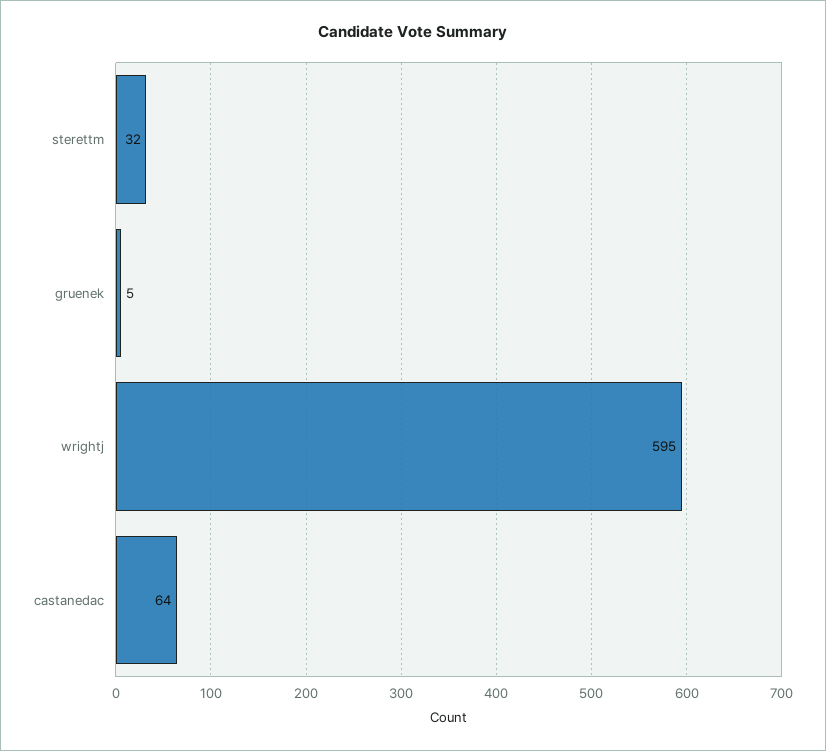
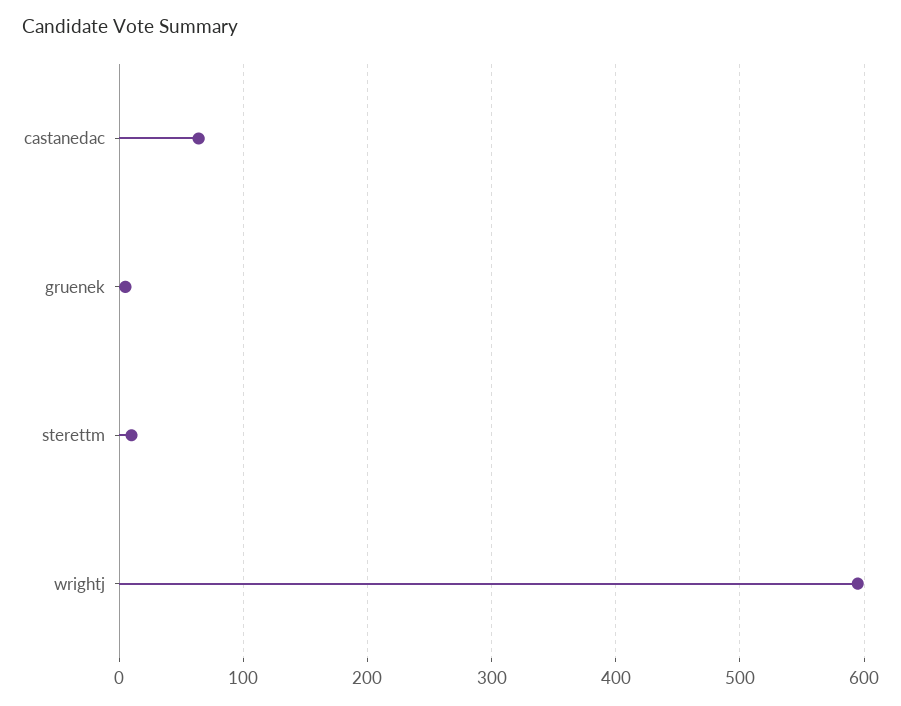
  {
-   "sterettm": 32,
+   "sterettm": 10,
    "gruenek": 5,
    "wrightj": 595,
    "castanedac": 64
  }

